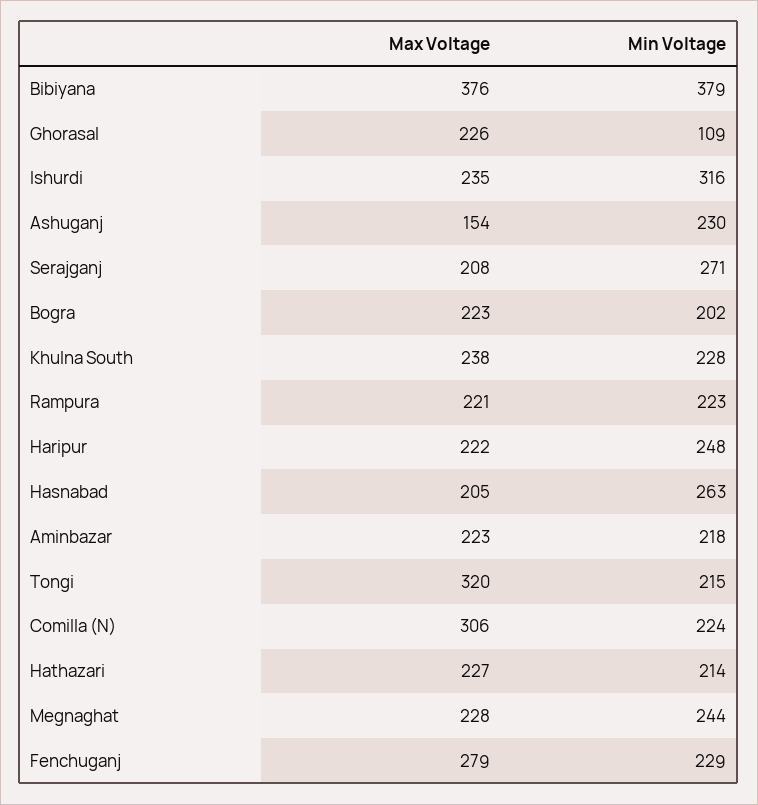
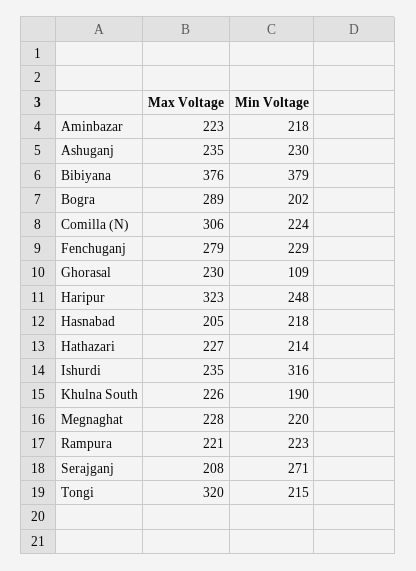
  {
    "Max Voltage": {
      "Bibiyana": 376,
-     "Ghorasal": 226,
+     "Ghorasal": 230,
      "Ishurdi": 235,
-     "Ashuganj": 154,
+     "Ashuganj": 235,
      "Serajganj": 208,
-     "Bogra": 223,
+     "Bogra": 289,
-     "Khulna South": 238,
+     "Khulna South": 226,
      "Rampura": 221,
-     "Haripur": 222,
+     "Haripur": 323,
      "Hasnabad": 205,
      "Aminbazar": 223,
      "Tongi": 320,
      "Comilla (N)": 306,
      "Hathazari": 227,
      "Megnaghat": 228,
      "Fenchuganj": 279
    },
    "Min Voltage": {
      "Bibiyana": 379,
      "Ghorasal": 109,
      "Ishurdi": 316,
      "Ashuganj": 230,
      "Serajganj": 271,
      "Bogra": 202,
-     "Khulna South": 228,
+     "Khulna South": 190,
      "Rampura": 223,
      "Haripur": 248,
-     "Hasnabad": 263,
+     "Hasnabad": 218,
      "Aminbazar": 218,
      "Tongi": 215,
      "Comilla (N)": 224,
      "Hathazari": 214,
-     "Megnaghat": 244,
+     "Megnaghat": 220,
      "Fenchuganj": 229
    }
  }

